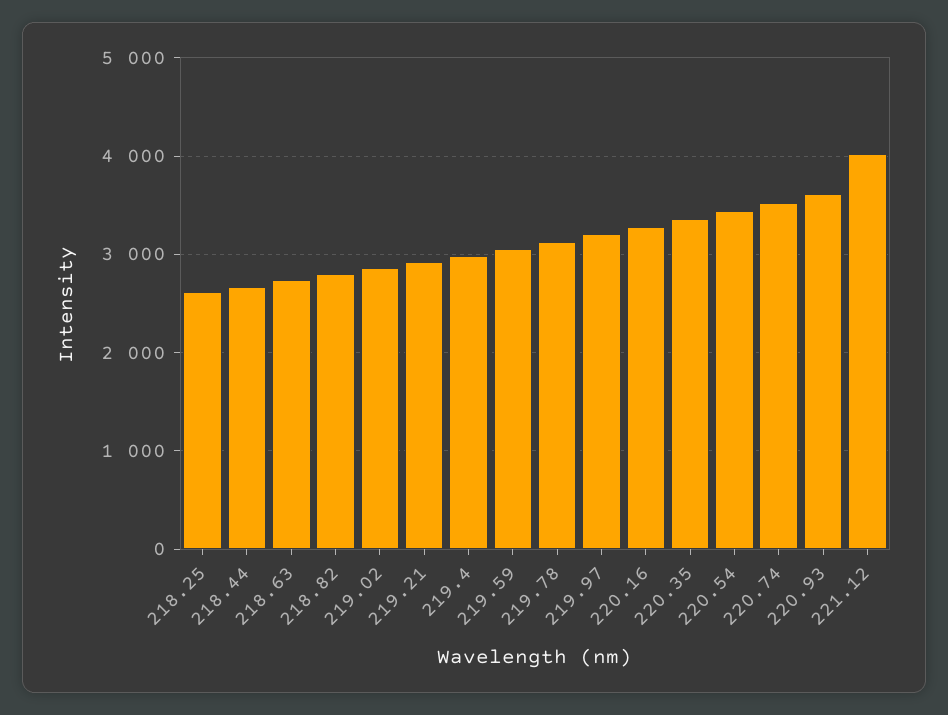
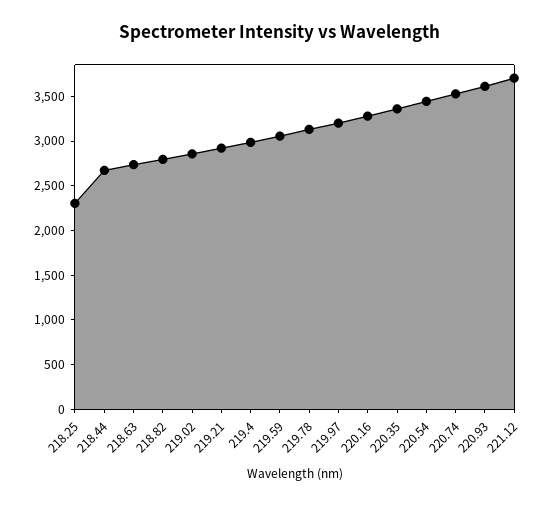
  {
-   "218.25": 2600,
+   "218.25": 2300,
    "218.44": 2700,
    "218.63": 2700,
    "218.82": 2800,
    "219.02": 2900,
    "219.21": 2900,
    "219.4": 3000,
    "219.59": 3100,
    "219.78": 3100,
    "219.97": 3200,
    "220.16": 3300,
    "220.35": 3400,
    "220.54": 3400,
    "220.74": 3500,
    "220.93": 3600,
-   "221.12": 4000
+   "221.12": 3700
  }

